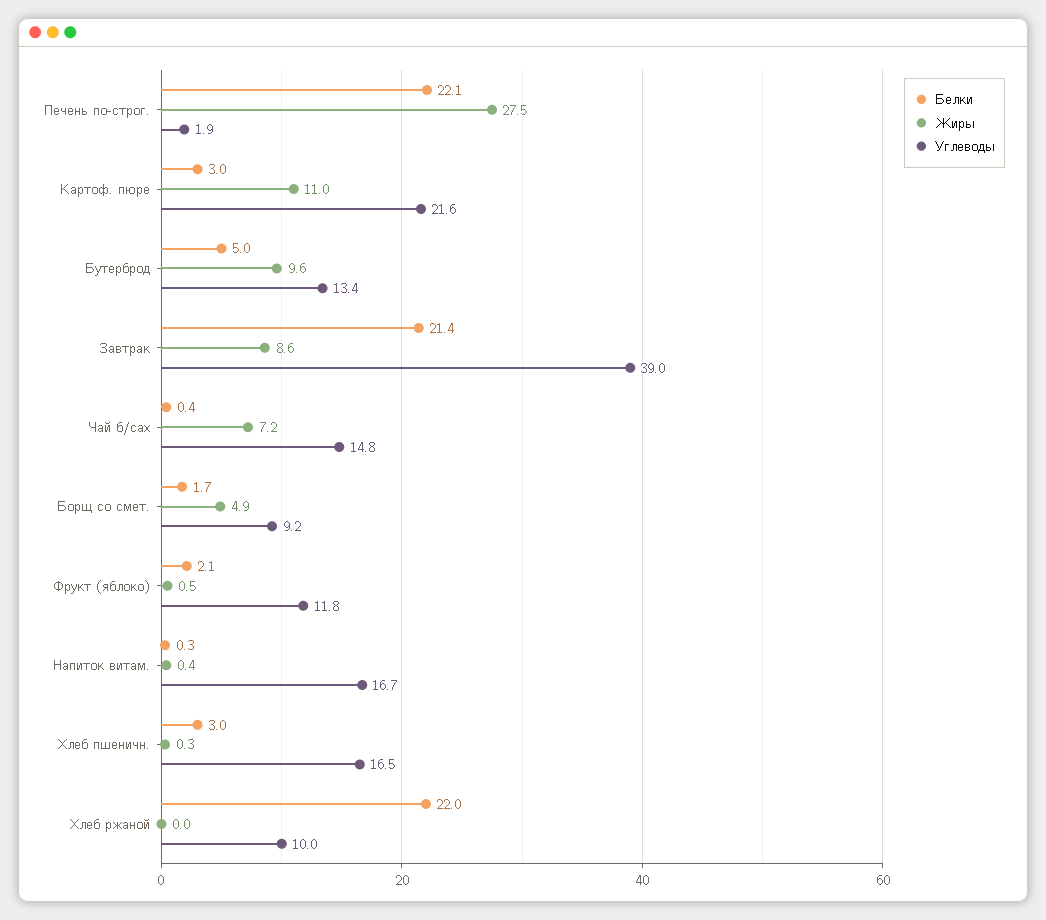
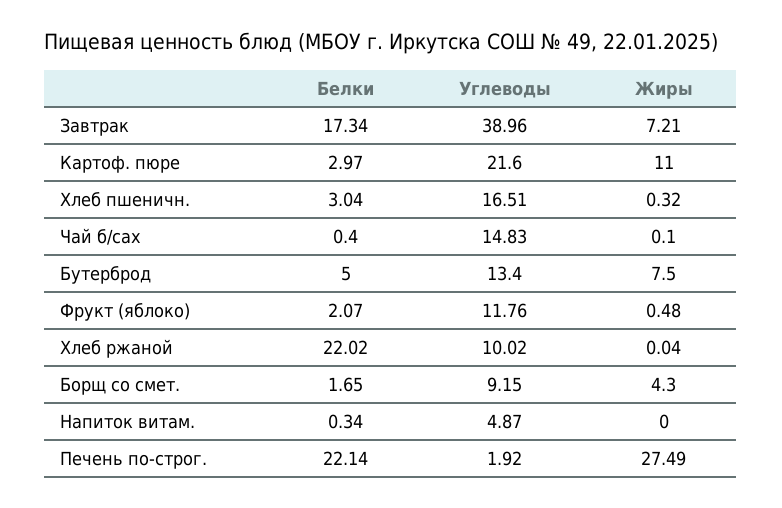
  {
    "Белки": {
      "Печень по-строг.": 22.14,
      "Картоф. пюре": 2.97,
      "Бутерброд": 5,
-     "Завтрак": 21.4,
+     "Завтрак": 17.34,
      "Чай б/сах": 0.4,
      "Борщ со смет.": 1.65,
      "Фрукт (яблоко)": 2.07,
      "Напиток витам.": 0.34,
      "Хлеб пшеничн.": 3.04,
      "Хлеб ржаной": 22.02
    },
    "Жиры": {
      "Печень по-строг.": 27.49,
      "Картоф. пюре": 11,
-     "Бутерброд": 9.6,
+     "Бутерброд": 7.5,
-     "Завтрак": 8.6,
+     "Завтрак": 7.21,
-     "Чай б/сах": 7.2,
+     "Чай б/сах": 0.1,
-     "Борщ со смет.": 4.9,
+     "Борщ со смет.": 4.3,
      "Фрукт (яблоко)": 0.48,
-     "Напиток витам.": 0.4,
+     "Напиток витам.": 0,
      "Хлеб пшеничн.": 0.32,
      "Хлеб ржаной": 0.04
    },
    "Углеводы": {
      "Печень по-строг.": 1.92,
      "Картоф. пюре": 21.6,
      "Бутерброд": 13.4,
      "Завтрак": 38.96,
      "Чай б/сах": 14.83,
      "Борщ со смет.": 9.15,
      "Фрукт (яблоко)": 11.76,
-     "Напиток витам.": 16.7,
+     "Напиток витам.": 4.87,
      "Хлеб пшеничн.": 16.51,
      "Хлеб ржаной": 10.02
    }
  }

